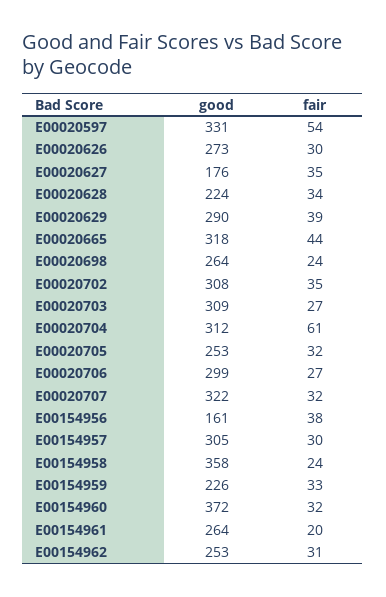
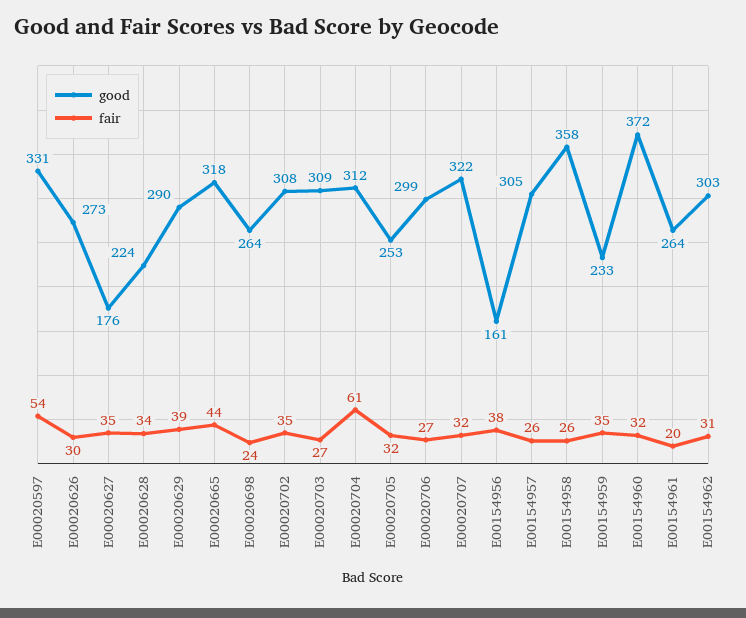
  {
    "good": {
      "E00020597": 331,
      "E00020626": 273,
      "E00020627": 176,
      "E00020628": 224,
      "E00020629": 290,
      "E00020665": 318,
      "E00020698": 264,
      "E00020702": 308,
      "E00020703": 309,
      "E00020704": 312,
      "E00020705": 253,
      "E00020706": 299,
      "E00020707": 322,
      "E00154956": 161,
      "E00154957": 305,
      "E00154958": 358,
-     "E00154959": 226,
+     "E00154959": 233,
      "E00154960": 372,
      "E00154961": 264,
-     "E00154962": 253
+     "E00154962": 303
    },
    "fair": {
      "E00020597": 54,
      "E00020626": 30,
      "E00020627": 35,
      "E00020628": 34,
      "E00020629": 39,
      "E00020665": 44,
      "E00020698": 24,
      "E00020702": 35,
      "E00020703": 27,
      "E00020704": 61,
      "E00020705": 32,
      "E00020706": 27,
      "E00020707": 32,
      "E00154956": 38,
-     "E00154957": 30,
+     "E00154957": 26,
-     "E00154958": 24,
+     "E00154958": 26,
-     "E00154959": 33,
+     "E00154959": 35,
      "E00154960": 32,
      "E00154961": 20,
      "E00154962": 31
    }
  }

